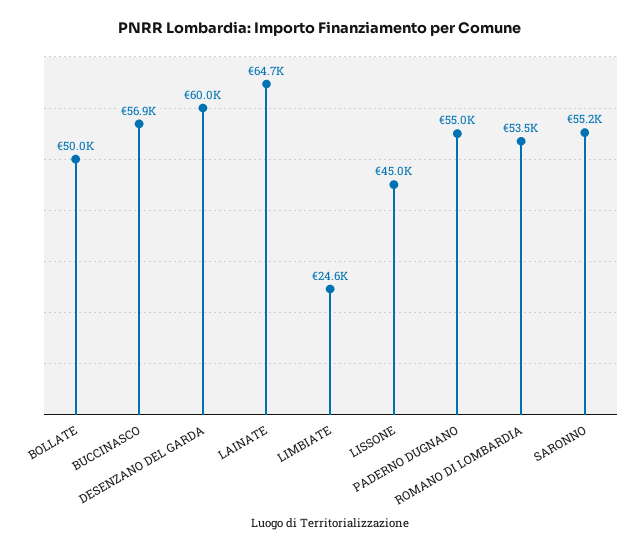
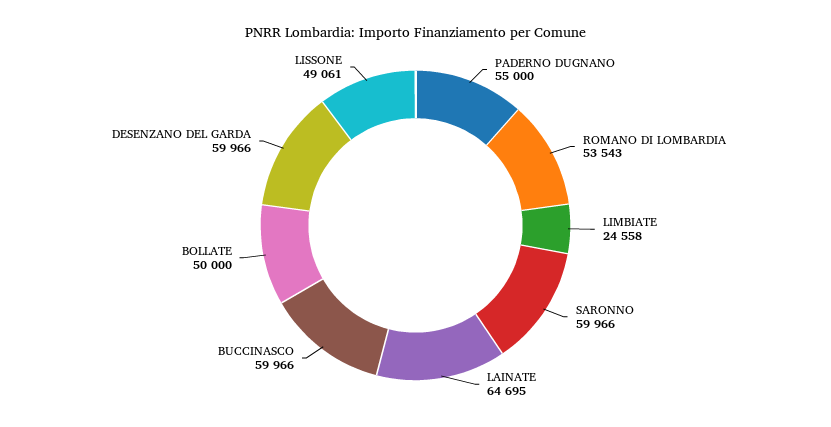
  {
    "BOLLATE": 50000,
-   "BUCCINASCO": 56900,
+   "BUCCINASCO": 59966,
    "DESENZANO DEL GARDA": 59966,
    "LAINATE": 64695,
    "LIMBIATE": 24558,
-   "LISSONE": 45000,
+   "LISSONE": 49061,
    "PADERNO DUGNANO": 55000,
    "ROMANO DI LOMBARDIA": 53543,
-   "SARONNO": 55200
+   "SARONNO": 59966
  }

